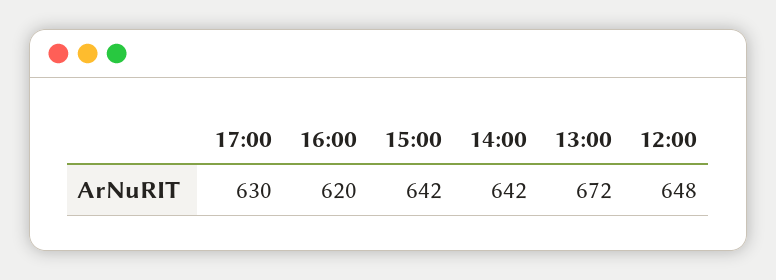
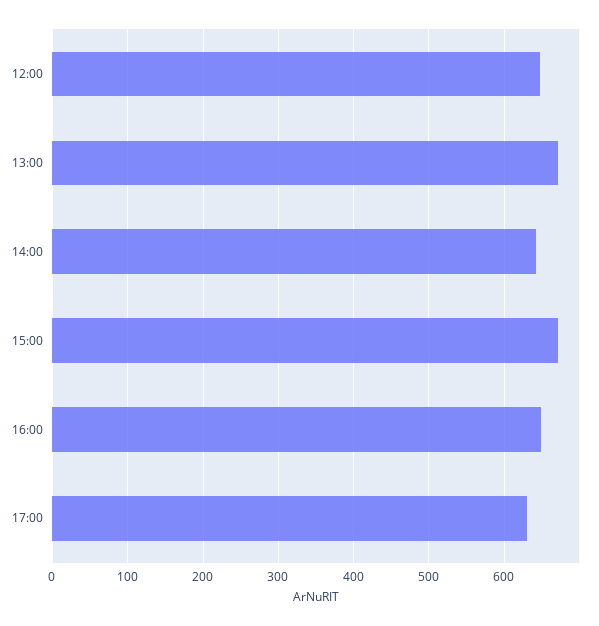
  {
    "17:00": 630,
-   "16:00": 620,
+   "16:00": 650,
-   "15:00": 642,
+   "15:00": 670,
    "14:00": 642,
    "13:00": 672,
    "12:00": 648
  }

